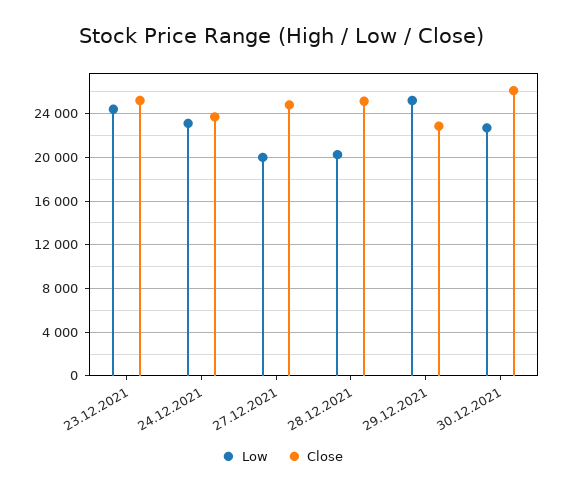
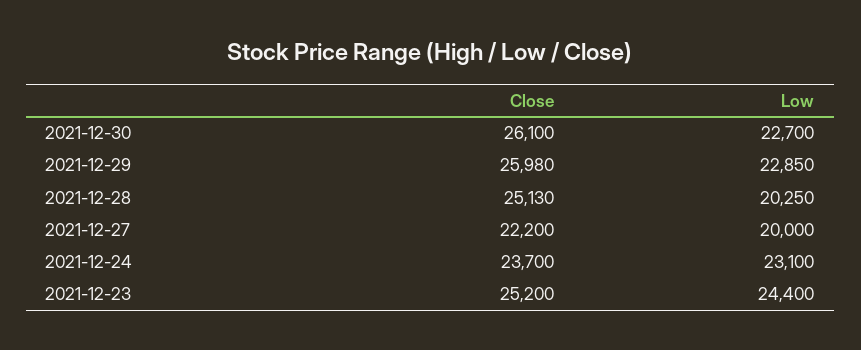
  {
    "Low": {
      "23.12.2021": 24400,
      "24.12.2021": 23100,
      "27.12.2021": 20000,
      "28.12.2021": 20250,
-     "29.12.2021": 25000,
+     "29.12.2021": 22850,
      "30.12.2021": 22700
    },
    "Close": {
      "23.12.2021": 25200,
      "24.12.2021": 23700,
-     "27.12.2021": 25000,
+     "27.12.2021": 22200,
      "28.12.2021": 25130,
-     "29.12.2021": 23000,
+     "29.12.2021": 25980,
      "30.12.2021": 26100
    }
  }

